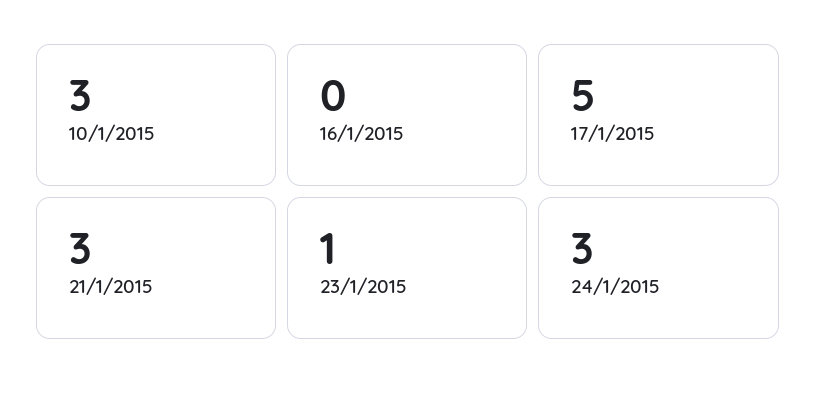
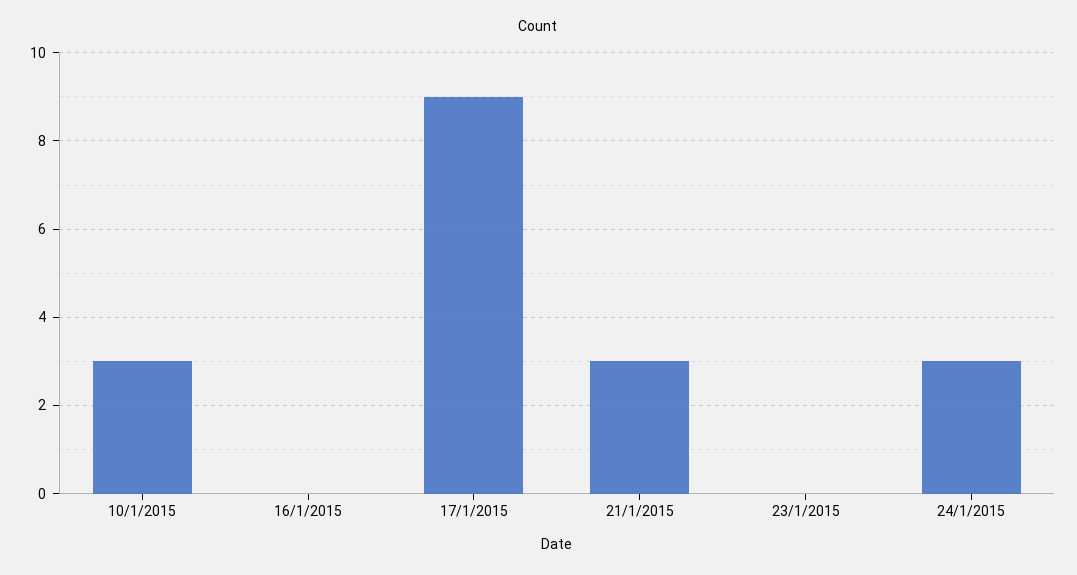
  {
    "10/1/2015": 3,
    "16/1/2015": 0,
-   "17/1/2015": 5,
+   "17/1/2015": 9,
    "21/1/2015": 3,
-   "23/1/2015": 1,
+   "23/1/2015": 0,
    "24/1/2015": 3
  }

